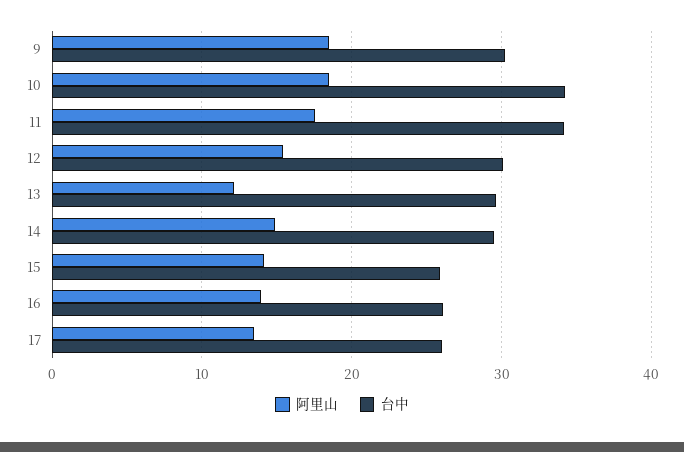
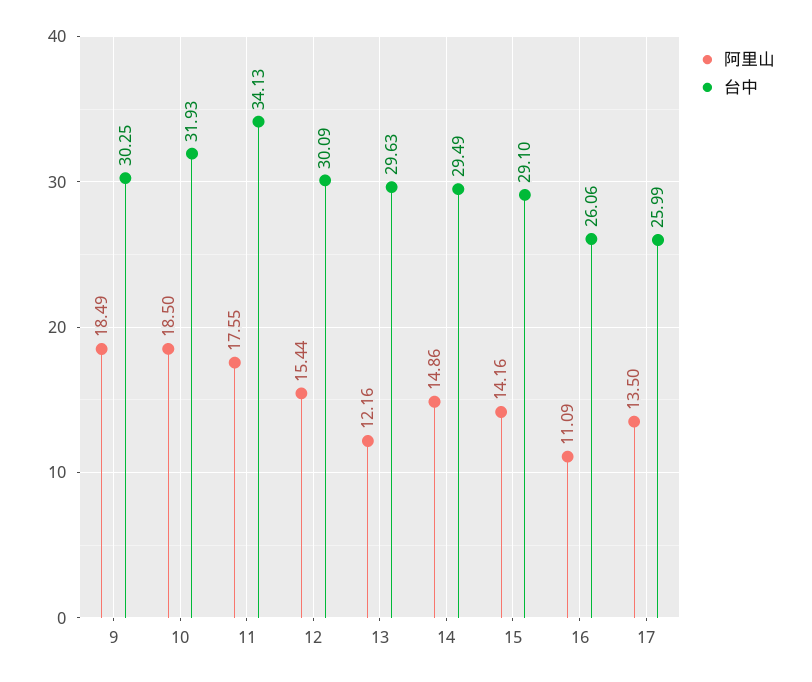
  {
    "阿里山": {
      "9": 18.49,
      "10": 18.5,
      "11": 17.55,
      "12": 15.44,
      "13": 12.16,
      "14": 14.86,
      "15": 14.16,
-     "16": 14,
+     "16": 11.09,
      "17": 13.5
    },
    "台中": {
      "9": 30.25,
-     "10": 34,
+     "10": 31.93,
      "11": 34.13,
      "12": 30.09,
      "13": 29.63,
      "14": 29.49,
-     "15": 26,
+     "15": 29.1,
      "16": 26.06,
      "17": 25.99
    }
  }

